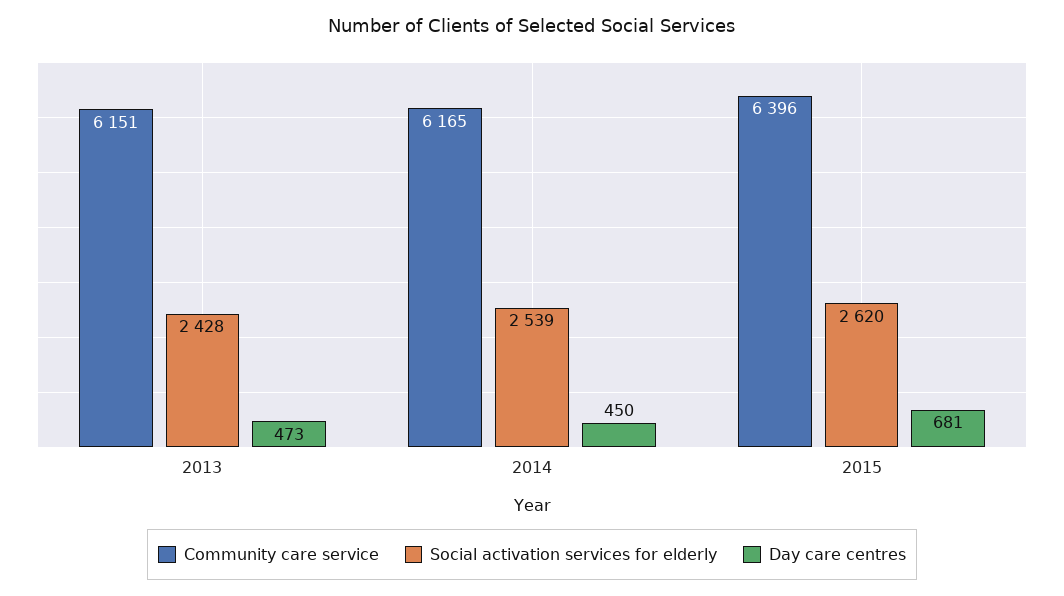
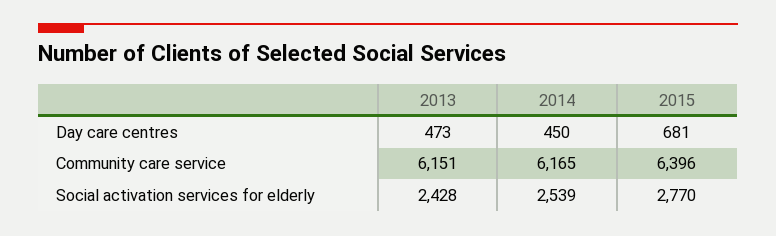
  {
    "Community care service": {
      "2013": 6151,
      "2014": 6165,
      "2015": 6396
    },
    "Social activation services for elderly": {
      "2013": 2428,
      "2014": 2539,
-     "2015": 2620
+     "2015": 2770
    },
    "Day care centres": {
      "2013": 473,
      "2014": 450,
      "2015": 681
    }
  }

